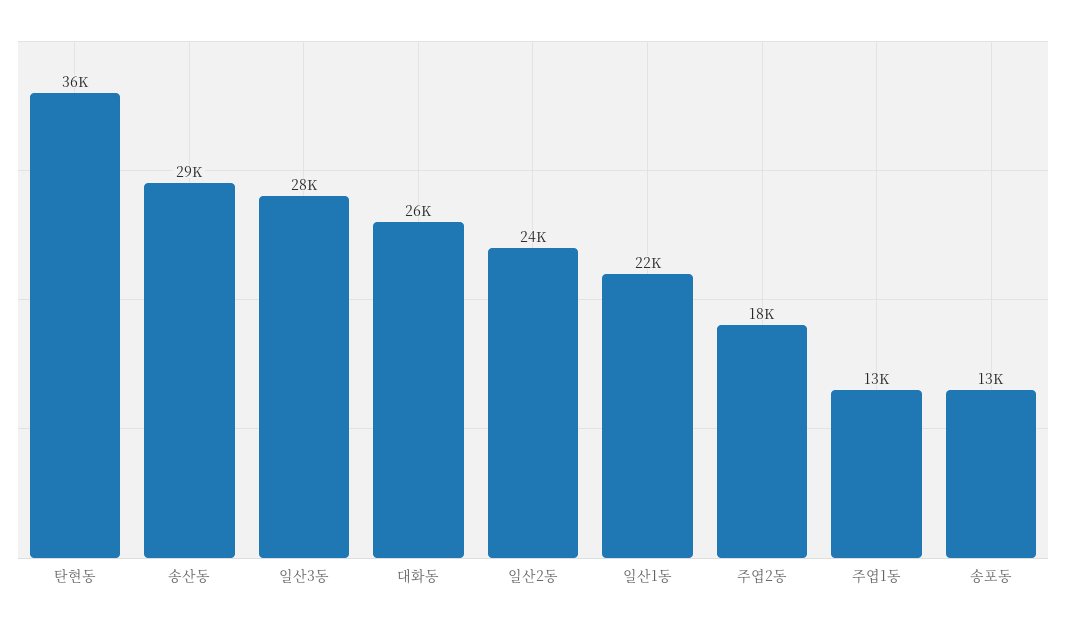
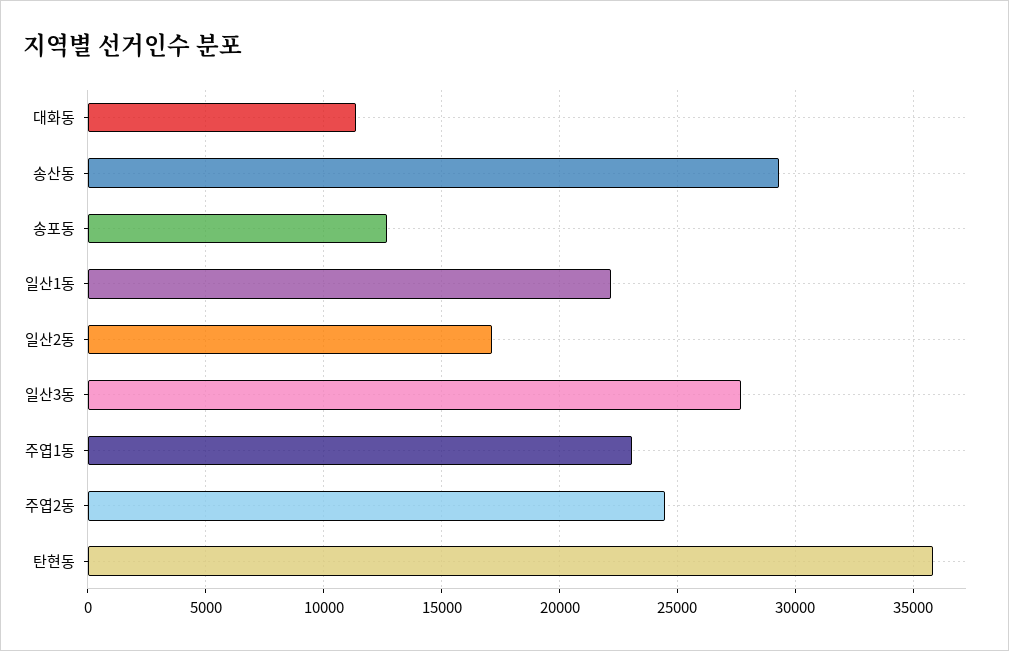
  {
    "탄현동": 36000,
    "송산동": 29000,
    "일산3동": 28000,
-   "대화동": 26000,
+   "대화동": 11500,
-   "일산2동": 24000,
+   "일산2동": 17000,
    "일산1동": 22000,
-   "주엽2동": 18000,
+   "주엽2동": 24500,
-   "주엽1동": 13000,
+   "주엽1동": 23000,
    "송포동": 13000
  }

